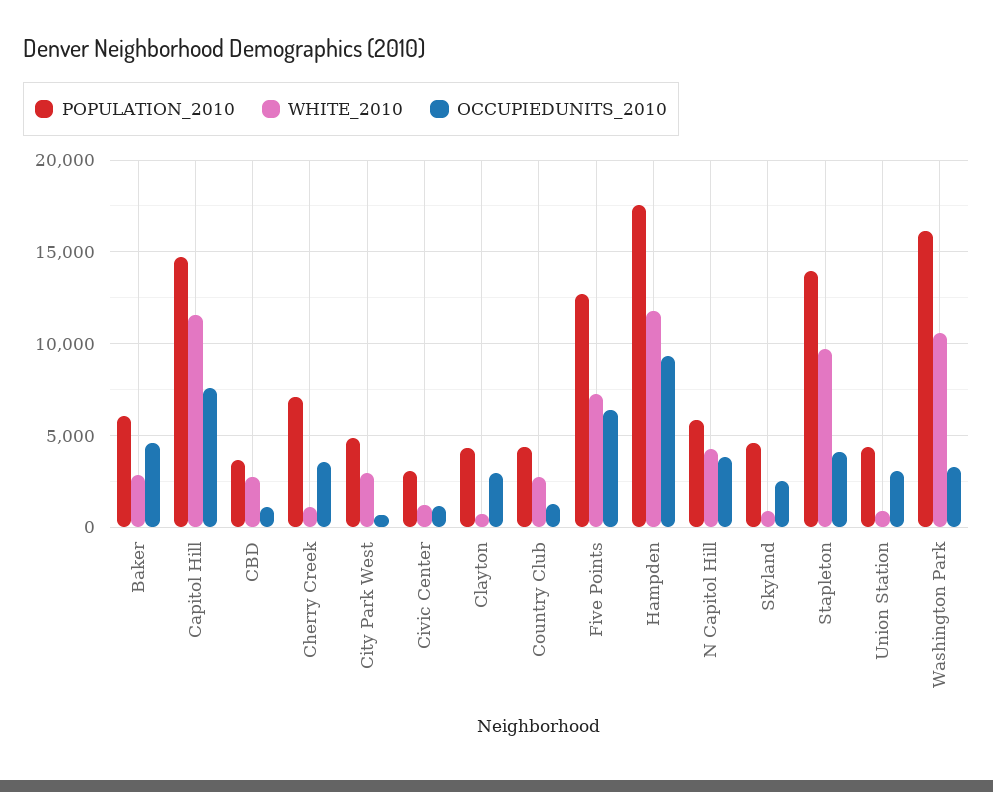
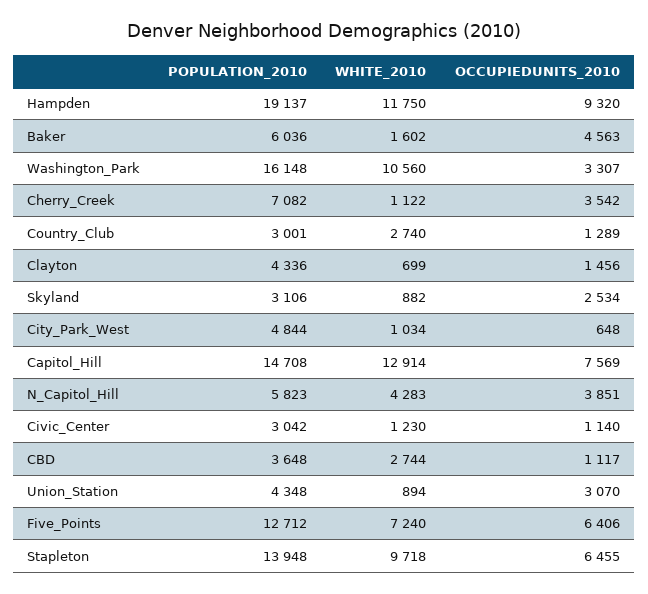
  {
    "POPULATION_2010": {
      "Baker": 6036,
      "Capitol Hill": 14708,
      "CBD": 3648,
      "Cherry Creek": 7082,
      "City Park West": 4844,
      "Civic Center": 3042,
      "Clayton": 4336,
-     "Country Club": 4500,
+     "Country Club": 3001,
      "Five Points": 12712,
-     "Hampden": 17500,
+     "Hampden": 19137,
      "N Capitol Hill": 5823,
-     "Skyland": 4500,
+     "Skyland": 3106,
      "Stapleton": 13948,
      "Union Station": 4348,
      "Washington Park": 16148
    },
    "WHITE_2010": {
-     "Baker": 3000,
+     "Baker": 1602,
-     "Capitol Hill": 11500,
+     "Capitol Hill": 12914,
      "CBD": 2744,
      "Cherry Creek": 1122,
-     "City Park West": 3000,
+     "City Park West": 1034,
      "Civic Center": 1230,
      "Clayton": 699,
      "Country Club": 2740,
      "Five Points": 7240,
      "Hampden": 11750,
      "N Capitol Hill": 4283,
      "Skyland": 882,
      "Stapleton": 9718,
      "Union Station": 894,
      "Washington Park": 10560
    },
    "OCCUPIEDUNITS_2010": {
      "Baker": 4563,
      "Capitol Hill": 7569,
      "CBD": 1117,
      "Cherry Creek": 3542,
      "City Park West": 648,
      "Civic Center": 1140,
-     "Clayton": 3000,
+     "Clayton": 1456,
      "Country Club": 1289,
      "Five Points": 6406,
      "Hampden": 9320,
      "N Capitol Hill": 3851,
      "Skyland": 2534,
-     "Stapleton": 4000,
+     "Stapleton": 6455,
      "Union Station": 3070,
      "Washington Park": 3307
    }
  }

